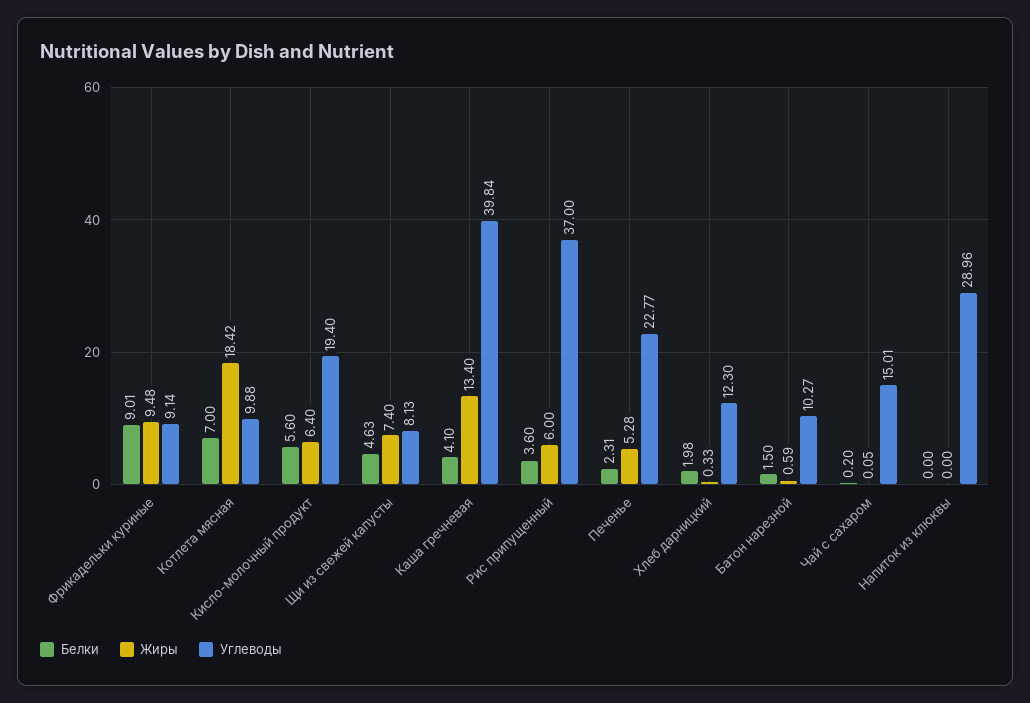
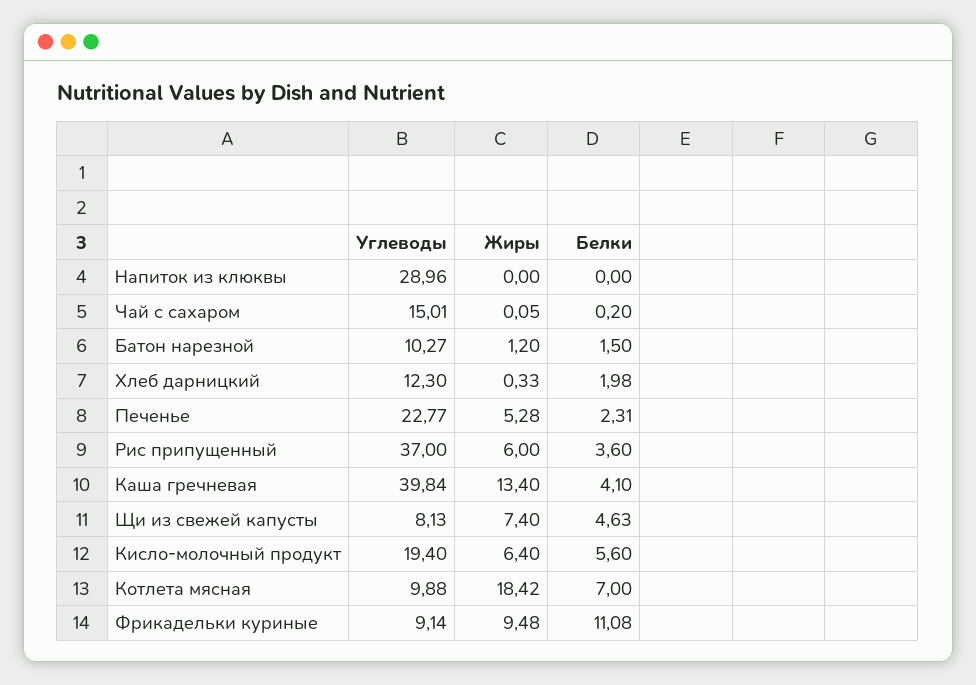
  {
    "Белки": {
-     "Фрикадельки куриные": 9.01,
+     "Фрикадельки куриные": 11.08,
      "Котлета мясная": 7,
      "Кисло-молочный продукт": 5.6,
      "Щи из свежей капусты": 4.63,
      "Каша гречневая": 4.1,
      "Рис припущенный": 3.6,
      "Печенье": 2.31,
      "Хлеб дарницкий": 1.98,
      "Батон нарезной": 1.5,
      "Чай с сахаром": 0.2,
      "Напиток из клюквы": 0
    },
    "Жиры": {
      "Фрикадельки куриные": 9.48,
      "Котлета мясная": 18.42,
      "Кисло-молочный продукт": 6.4,
      "Щи из свежей капусты": 7.4,
      "Каша гречневая": 13.4,
      "Рис припущенный": 6,
      "Печенье": 5.28,
      "Хлеб дарницкий": 0.33,
-     "Батон нарезной": 0.59,
+     "Батон нарезной": 1.2,
      "Чай с сахаром": 0.05,
      "Напиток из клюквы": 0
    },
    "Углеводы": {
      "Фрикадельки куриные": 9.14,
      "Котлета мясная": 9.88,
      "Кисло-молочный продукт": 19.4,
      "Щи из свежей капусты": 8.13,
      "Каша гречневая": 39.84,
      "Рис припущенный": 37,
      "Печенье": 22.77,
      "Хлеб дарницкий": 12.3,
      "Батон нарезной": 10.27,
      "Чай с сахаром": 15.01,
      "Напиток из клюквы": 28.96
    }
  }

